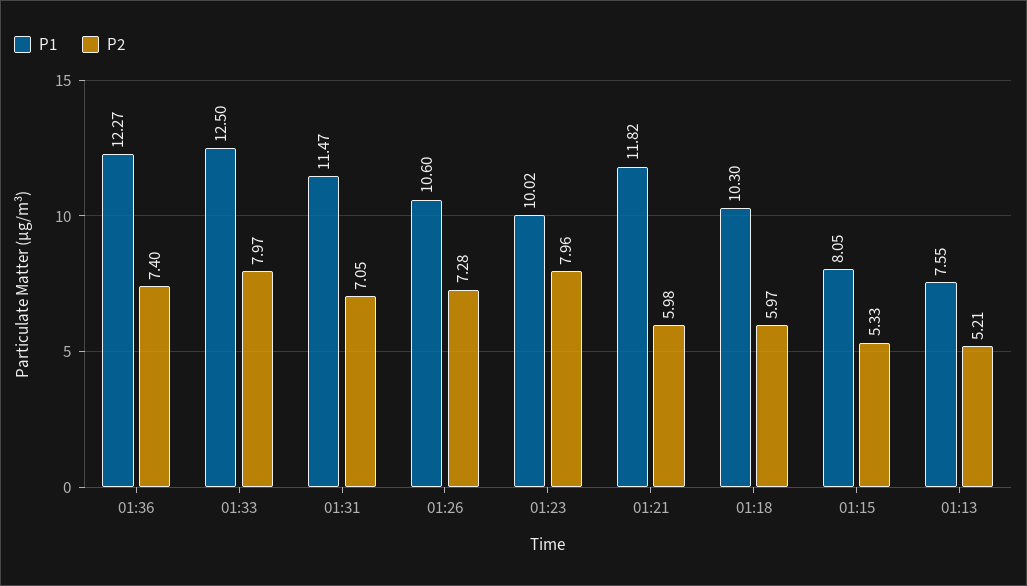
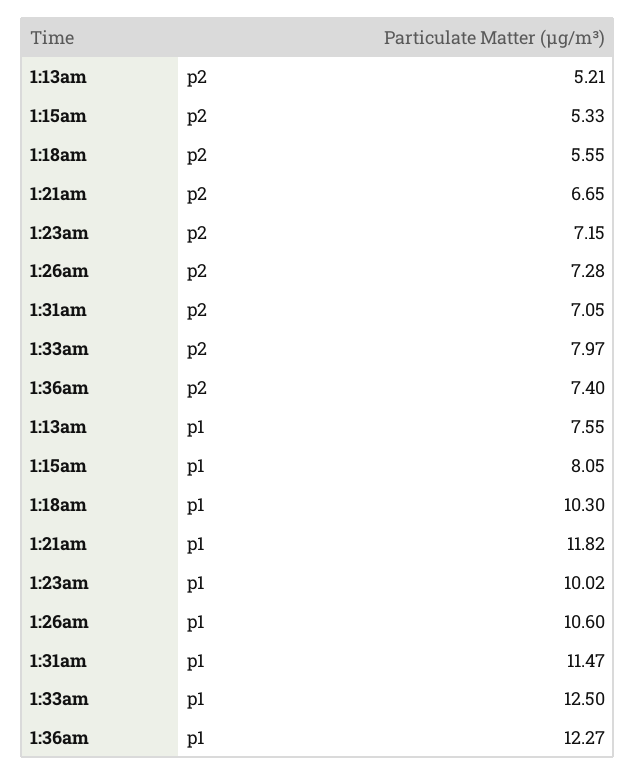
  {
    "P1": {
      "01:36": 12.27,
      "01:33": 12.5,
      "01:31": 11.47,
      "01:26": 10.6,
      "01:23": 10.02,
      "01:21": 11.82,
      "01:18": 10.3,
      "01:15": 8.05,
      "01:13": 7.55
    },
    "P2": {
      "01:36": 7.4,
      "01:33": 7.97,
      "01:31": 7.05,
      "01:26": 7.28,
-     "01:23": 7.96,
+     "01:23": 7.15,
-     "01:21": 5.98,
+     "01:21": 6.65,
-     "01:18": 5.97,
+     "01:18": 5.55,
      "01:15": 5.33,
      "01:13": 5.21
    }
  }

